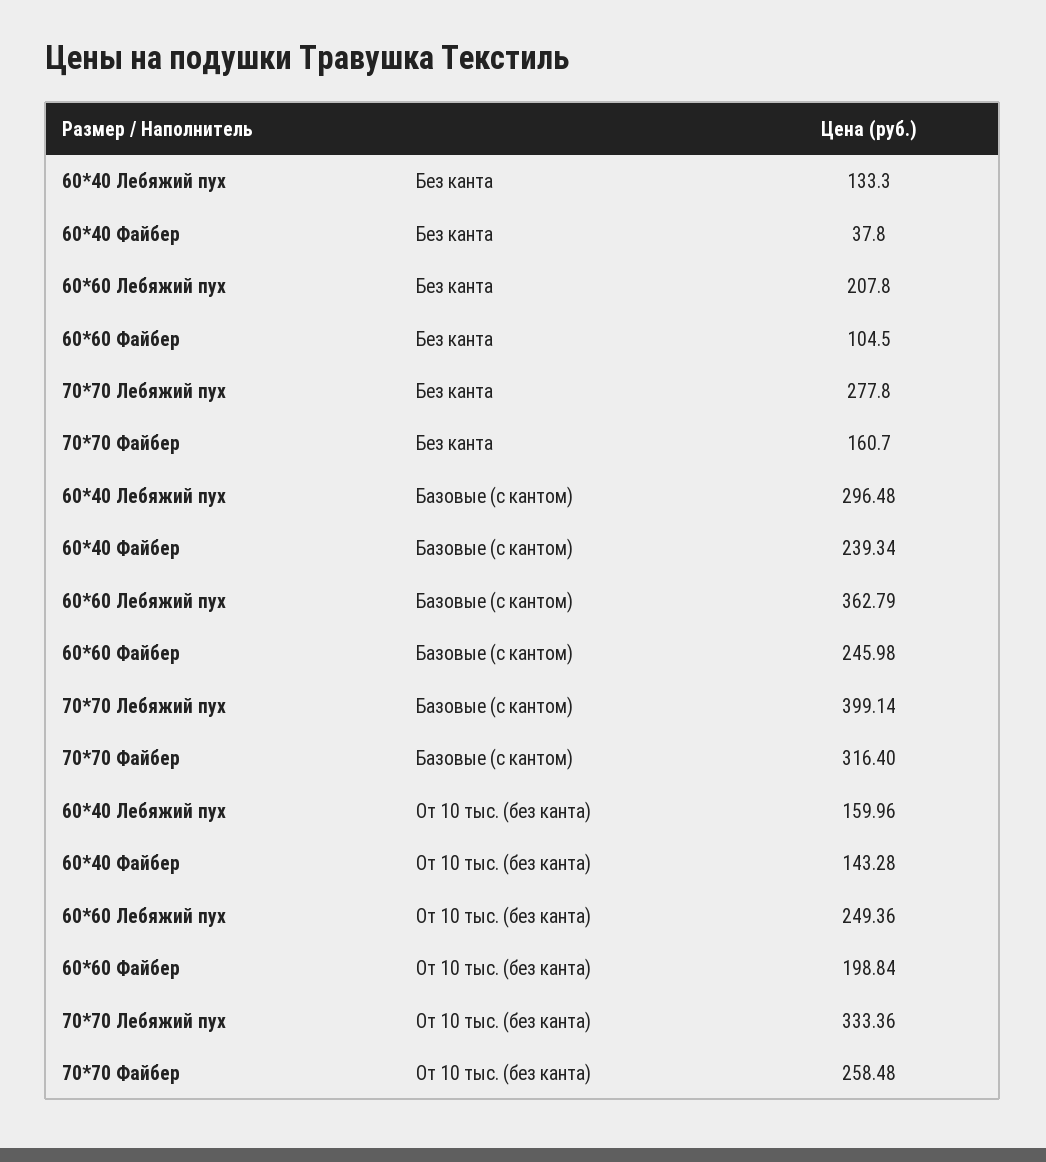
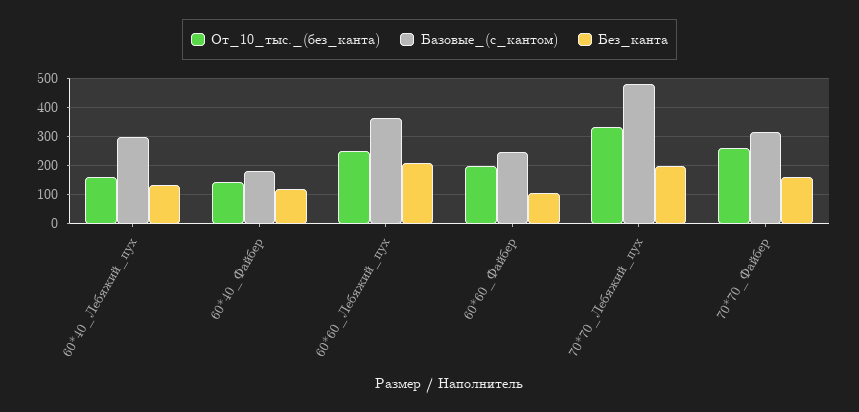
  {
    "Без канта": {
      "60*40 Лебяжий пух": 133.3,
-     "60*40 Файбер": 37.8,
+     "60*40 Файбер": 125,
      "60*60 Лебяжий пух": 207.8,
      "60*60 Файбер": 104.5,
-     "70*70 Лебяжий пух": 277.8,
+     "70*70 Лебяжий пух": 200,
      "70*70 Файбер": 160.7
    },
    "Базовые (с кантом)": {
      "60*40 Лебяжий пух": 296.48,
-     "60*40 Файбер": 239.34,
+     "60*40 Файбер": 175,
      "60*60 Лебяжий пух": 362.79,
      "60*60 Файбер": 245.98,
-     "70*70 Лебяжий пух": 399.14,
+     "70*70 Лебяжий пух": 475,
      "70*70 Файбер": 316.4
    },
    "От 10 тыс. (без канта)": {
      "60*40 Лебяжий пух": 159.96,
      "60*40 Файбер": 143.28,
      "60*60 Лебяжий пух": 249.36,
      "60*60 Файбер": 198.84,
      "70*70 Лебяжий пух": 333.36,
      "70*70 Файбер": 258.48
    }
  }

